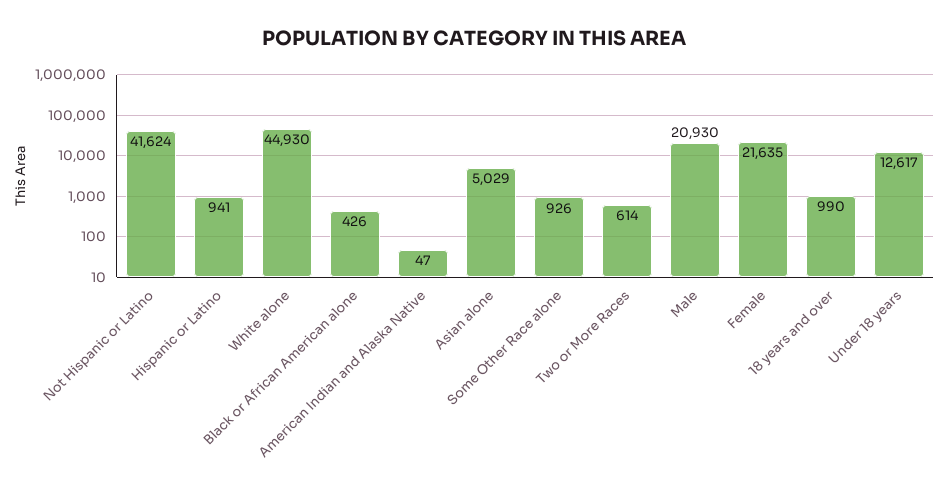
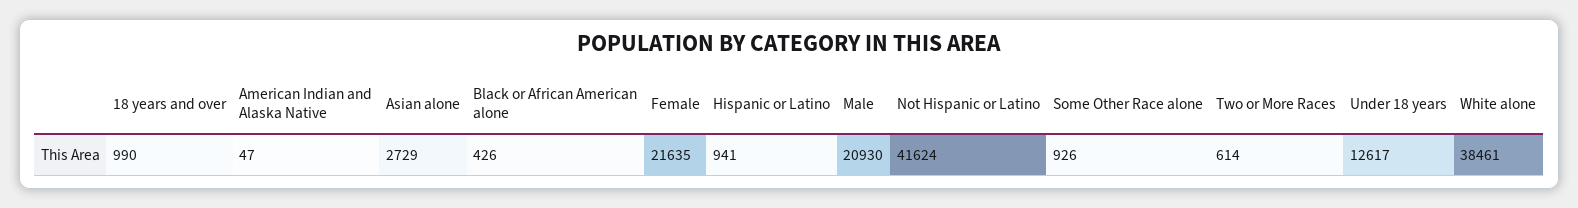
  {
    "Not Hispanic or Latino": 41624,
    "Hispanic or Latino": 941,
-   "White alone": 44930,
+   "White alone": 38461,
    "Black or African American alone": 426,
    "American Indian and Alaska Native": 47,
-   "Asian alone": 5029,
+   "Asian alone": 2729,
    "Some Other Race alone": 926,
    "Two or More Races": 614,
    "Male": 20930,
    "Female": 21635,
    "18 years and over": 990,
    "Under 18 years": 12617
  }

